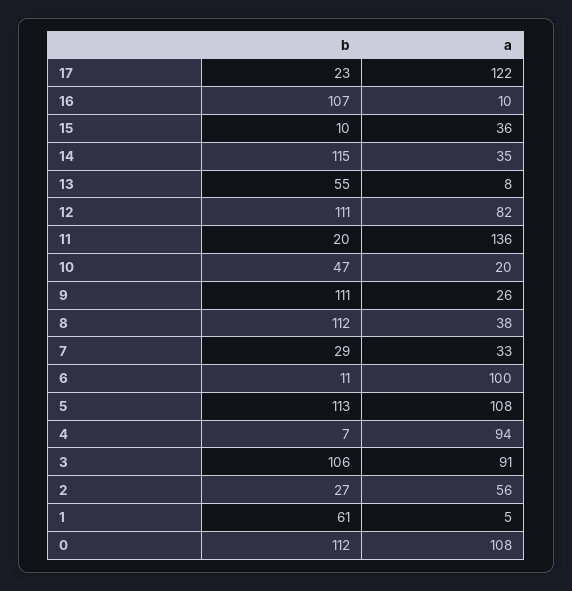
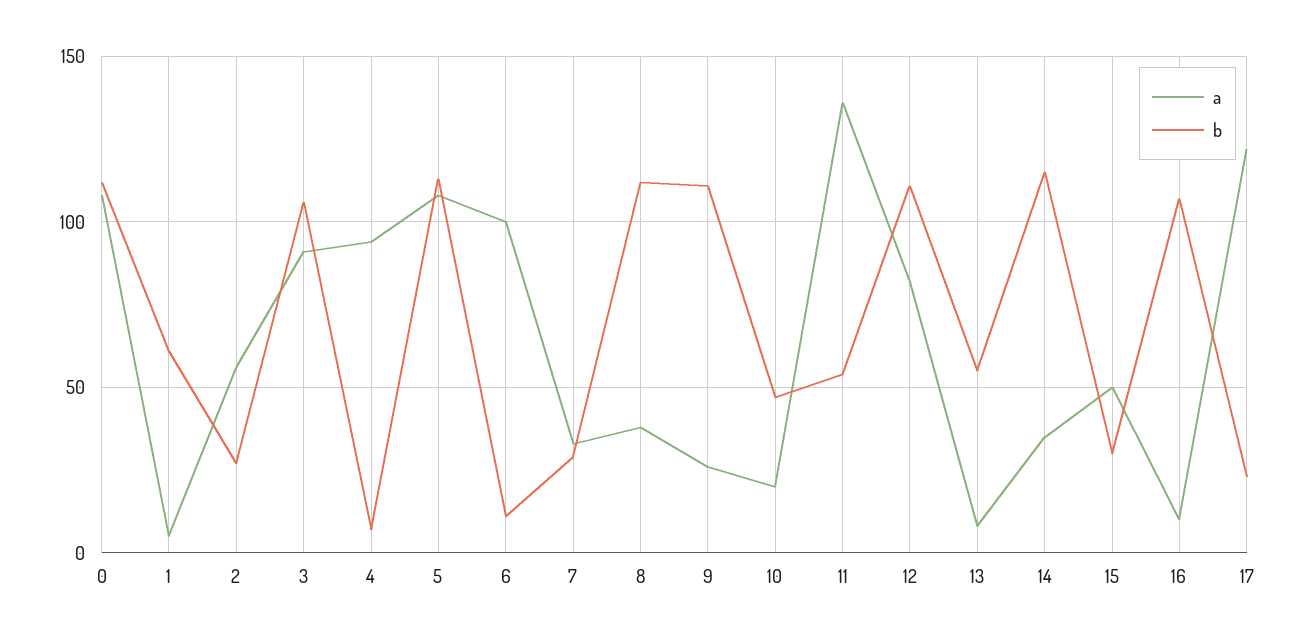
  {
    "b": {
      "17": 23,
      "16": 107,
-     "15": 10,
+     "15": 30,
      "14": 115,
      "13": 55,
      "12": 111,
-     "11": 20,
+     "11": 55,
      "10": 47,
      "9": 111,
      "8": 112,
      "7": 29,
      "6": 11,
      "5": 113,
      "4": 7,
      "3": 106,
      "2": 27,
      "1": 61,
      "0": 112
    },
    "a": {
      "17": 122,
      "16": 10,
-     "15": 36,
+     "15": 50,
      "14": 35,
      "13": 8,
      "12": 82,
      "11": 136,
      "10": 20,
      "9": 26,
      "8": 38,
      "7": 33,
      "6": 100,
      "5": 108,
      "4": 94,
      "3": 91,
      "2": 56,
      "1": 5,
      "0": 108
    }
  }

